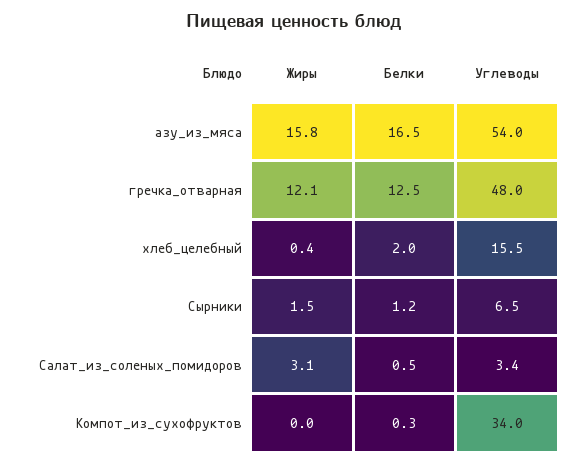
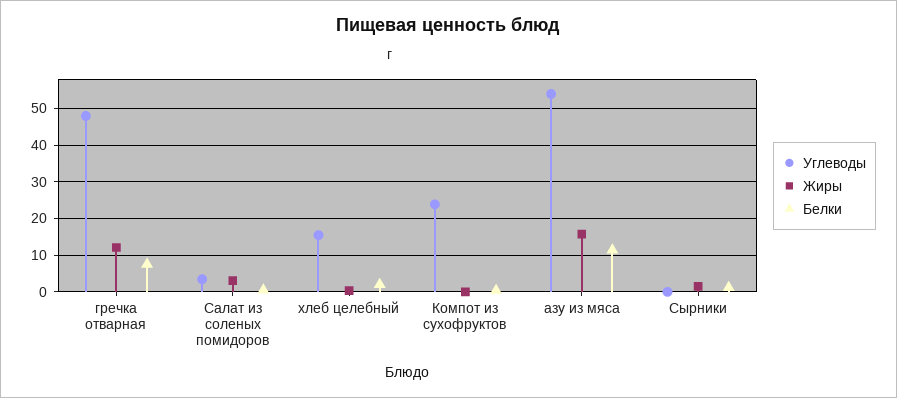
  {
    "Жиры": {
      "азу_из_мяса": 15.8,
      "гречка_отварная": 12.1,
      "хлеб_целебный": 0.4,
      "Сырники": 1.5,
      "Салат_из_соленых_помидоров": 3.1,
      "Компот_из_сухофруктов": 0
    },
    "Белки": {
-     "азу_из_мяса": 16.5,
+     "азу_из_мяса": 12,
-     "гречка_отварная": 12.5,
+     "гречка_отварная": 8,
      "хлеб_целебный": 2,
      "Сырники": 1.2,
      "Салат_из_соленых_помидоров": 0.5,
      "Компот_из_сухофруктов": 0.3
    },
    "Углеводы": {
      "азу_из_мяса": 54,
      "гречка_отварная": 48,
      "хлеб_целебный": 15.5,
-     "Сырники": 6.5,
+     "Сырники": 0,
      "Салат_из_соленых_помидоров": 3.4,
-     "Компот_из_сухофруктов": 34
+     "Компот_из_сухофруктов": 24
    }
  }

